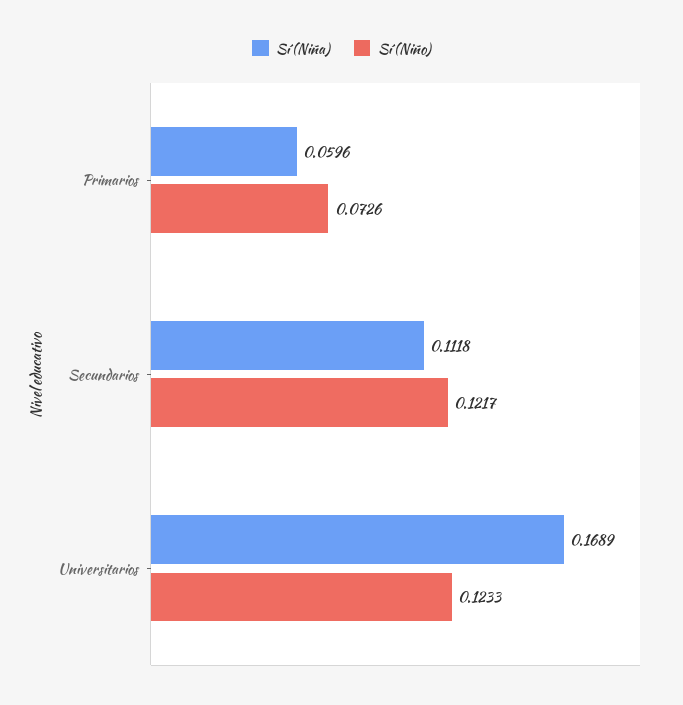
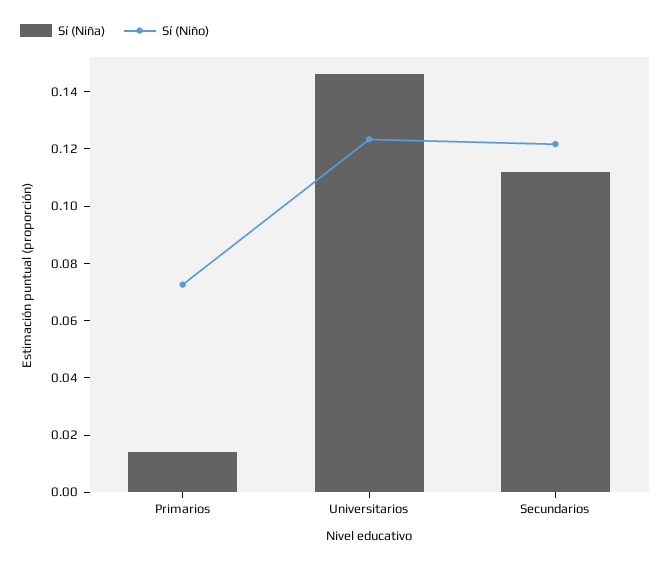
  {
    "Sí (Niña)": {
-     "Primarios": 0.0596,
+     "Primarios": 0.015,
      "Secundarios": 0.1118,
-     "Universitarios": 0.1689
+     "Universitarios": 0.145
    },
    "Sí (Niño)": {
      "Primarios": 0.0726,
      "Secundarios": 0.1217,
      "Universitarios": 0.1233
    }
  }

